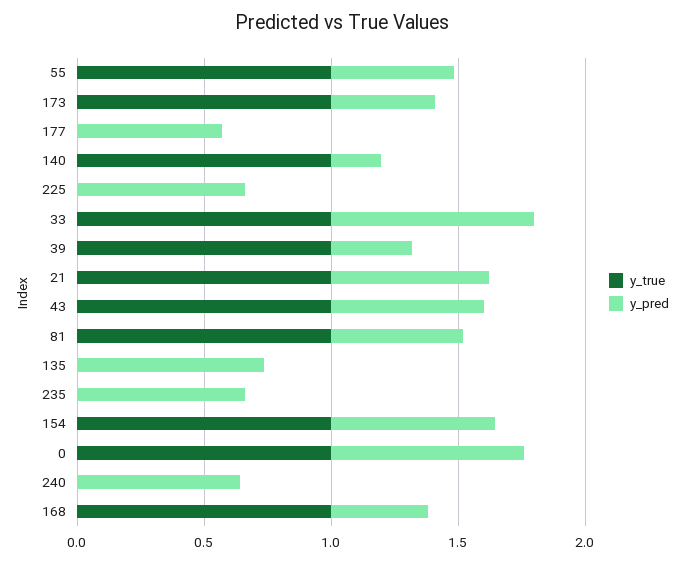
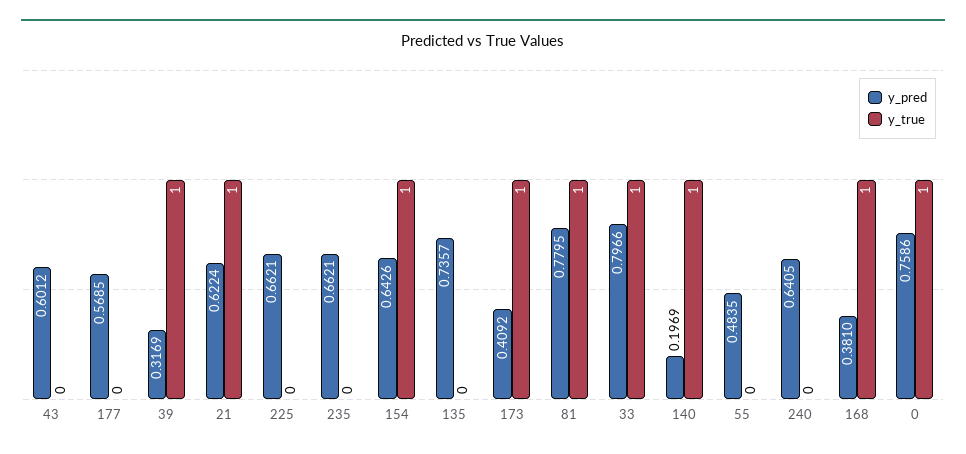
  {
    "y_true": {
-     "55": 1,
+     "55": 0,
      "173": 1,
      "177": 0,
      "140": 1,
      "225": 0,
      "33": 1,
      "39": 1,
      "21": 1,
-     "43": 1,
+     "43": 0,
      "81": 1,
      "135": 0,
      "235": 0,
      "154": 1,
      "0": 1,
      "240": 0,
      "168": 1
    },
    "y_pred": {
      "55": 0.4835,
      "173": 0.4092,
      "177": 0.5685,
      "140": 0.1969,
      "225": 0.6621,
      "33": 0.7966,
      "39": 0.3169,
      "21": 0.6224,
      "43": 0.6012,
-     "81": 0.5,
+     "81": 0.7795,
      "135": 0.7357,
      "235": 0.6621,
      "154": 0.6426,
      "0": 0.7586,
      "240": 0.6405,
      "168": 0.381
    }
  }

